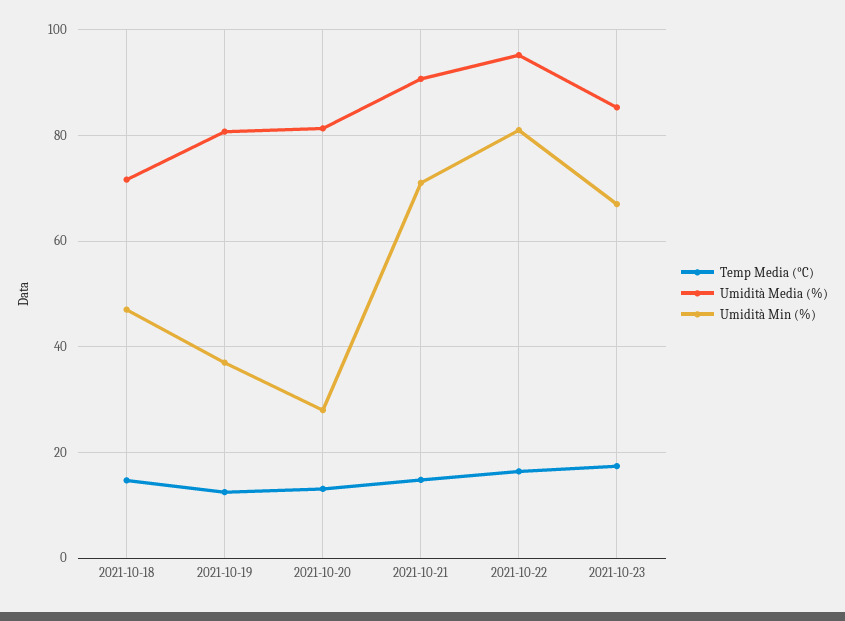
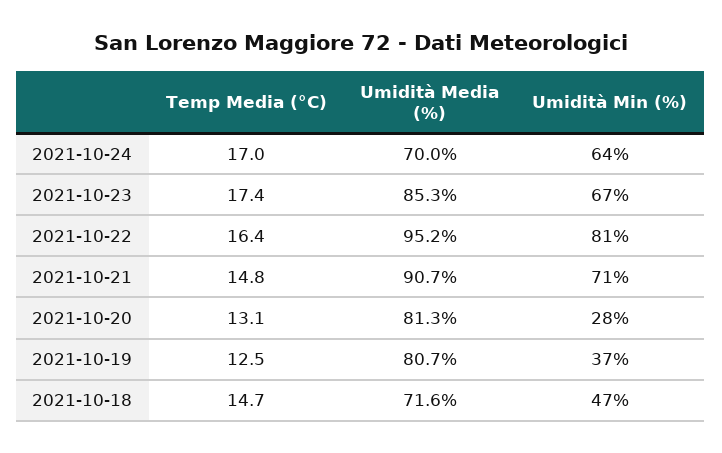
  {
    "Temp Media (°C)": {
      "2021-10-18": 14.7,
      "2021-10-19": 12.5,
      "2021-10-20": 13.1,
      "2021-10-21": 14.8,
      "2021-10-22": 16.4,
-     "2021-10-23": 17.4
+     "2021-10-23": 17.4,
+     "2021-10-24": 17
    },
    "Umidità Media (%)": {
      "2021-10-18": 71.6,
      "2021-10-19": 80.7,
      "2021-10-20": 81.3,
      "2021-10-21": 90.7,
      "2021-10-22": 95.2,
-     "2021-10-23": 85.3
+     "2021-10-23": 85.3,
+     "2021-10-24": 70
    },
    "Umidità Min (%)": {
      "2021-10-18": 47,
      "2021-10-19": 37,
      "2021-10-20": 28,
      "2021-10-21": 71,
      "2021-10-22": 81,
-     "2021-10-23": 67
+     "2021-10-23": 67,
+     "2021-10-24": 64
    }
  }

